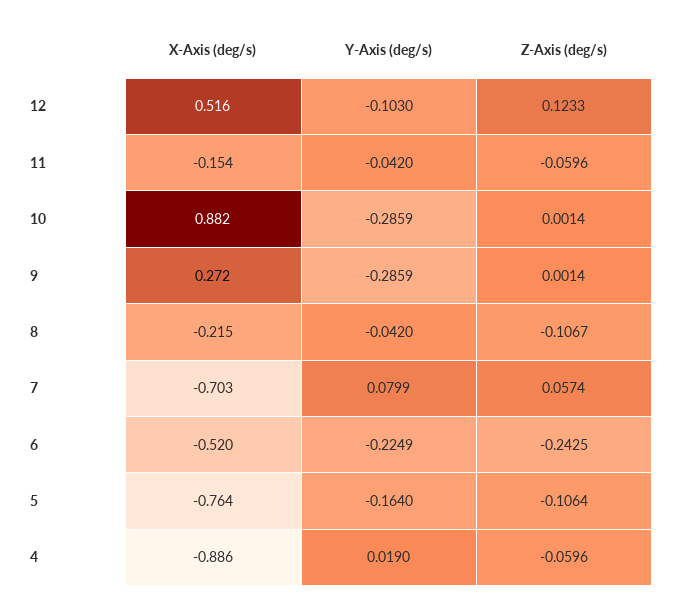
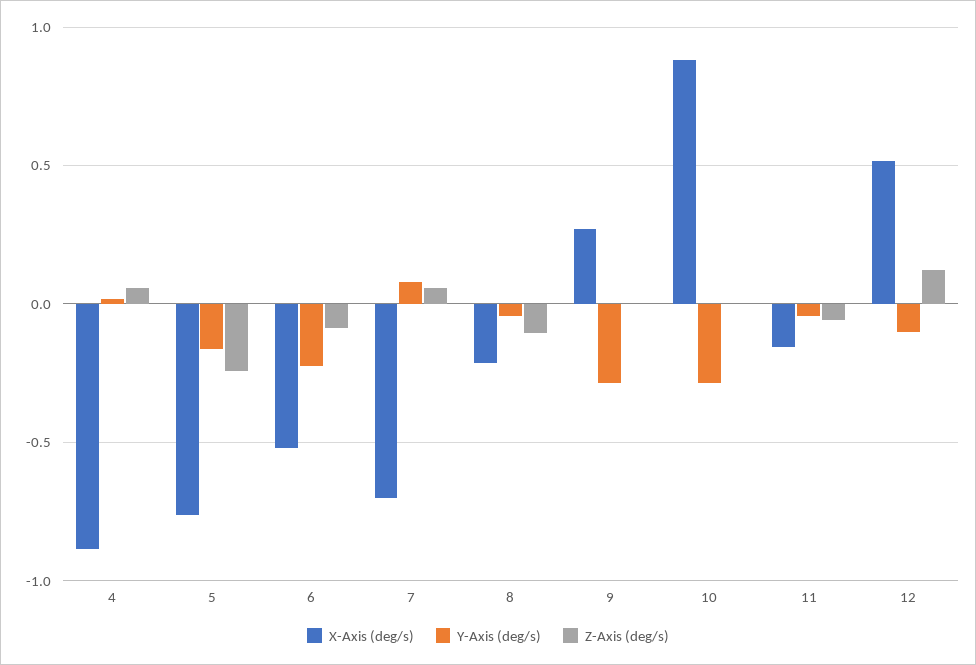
  {
    "X-Axis (deg/s)": {
      "12": 0.516,
      "11": -0.154,
      "10": 0.882,
      "9": 0.272,
      "8": -0.215,
      "7": -0.703,
      "6": -0.52,
      "5": -0.764,
      "4": -0.886
    },
    "Y-Axis (deg/s)": {
      "12": -0.103,
      "11": -0.042,
      "10": -0.2859,
      "9": -0.2859,
      "8": -0.042,
      "7": 0.0799,
      "6": -0.2249,
      "5": -0.164,
      "4": 0.019
    },
    "Z-Axis (deg/s)": {
      "12": 0.1233,
      "11": -0.0596,
      "10": 0.0014,
      "9": 0.0014,
      "8": -0.1067,
      "7": 0.0574,
-     "6": -0.2425,
+     "6": -0.1,
-     "5": -0.1064,
+     "5": -0.25,
-     "4": -0.0596
+     "4": 0.05
    }
  }

